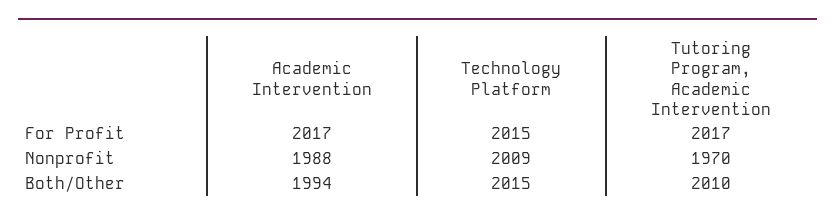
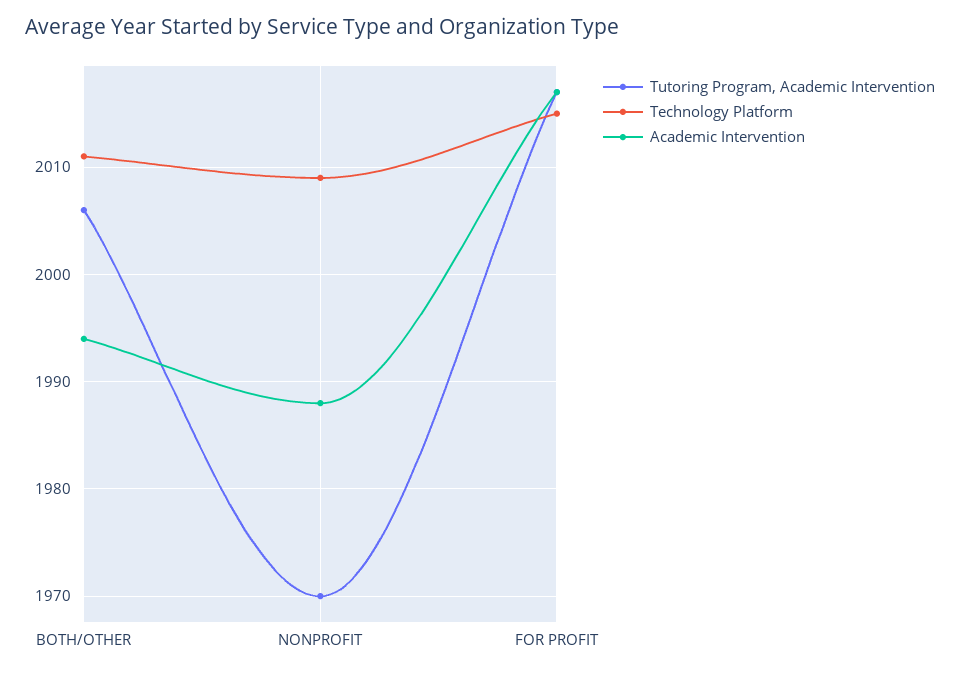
  {
    "Academic Intervention": {
      "For Profit": 2017,
      "Nonprofit": 1988,
      "Both/Other": 1994
    },
    "Technology Platform": {
      "For Profit": 2015,
      "Nonprofit": 2009,
-     "Both/Other": 2015
+     "Both/Other": 2011
    },
    "Tutoring Program, Academic Intervention": {
      "For Profit": 2017,
      "Nonprofit": 1970,
-     "Both/Other": 2010
+     "Both/Other": 2006
    }
  }

